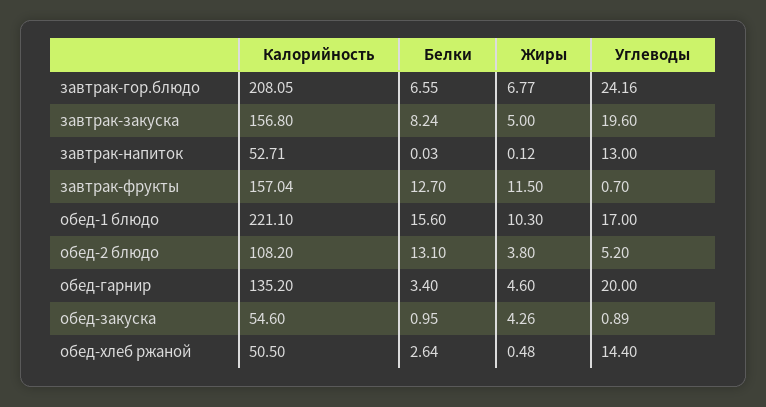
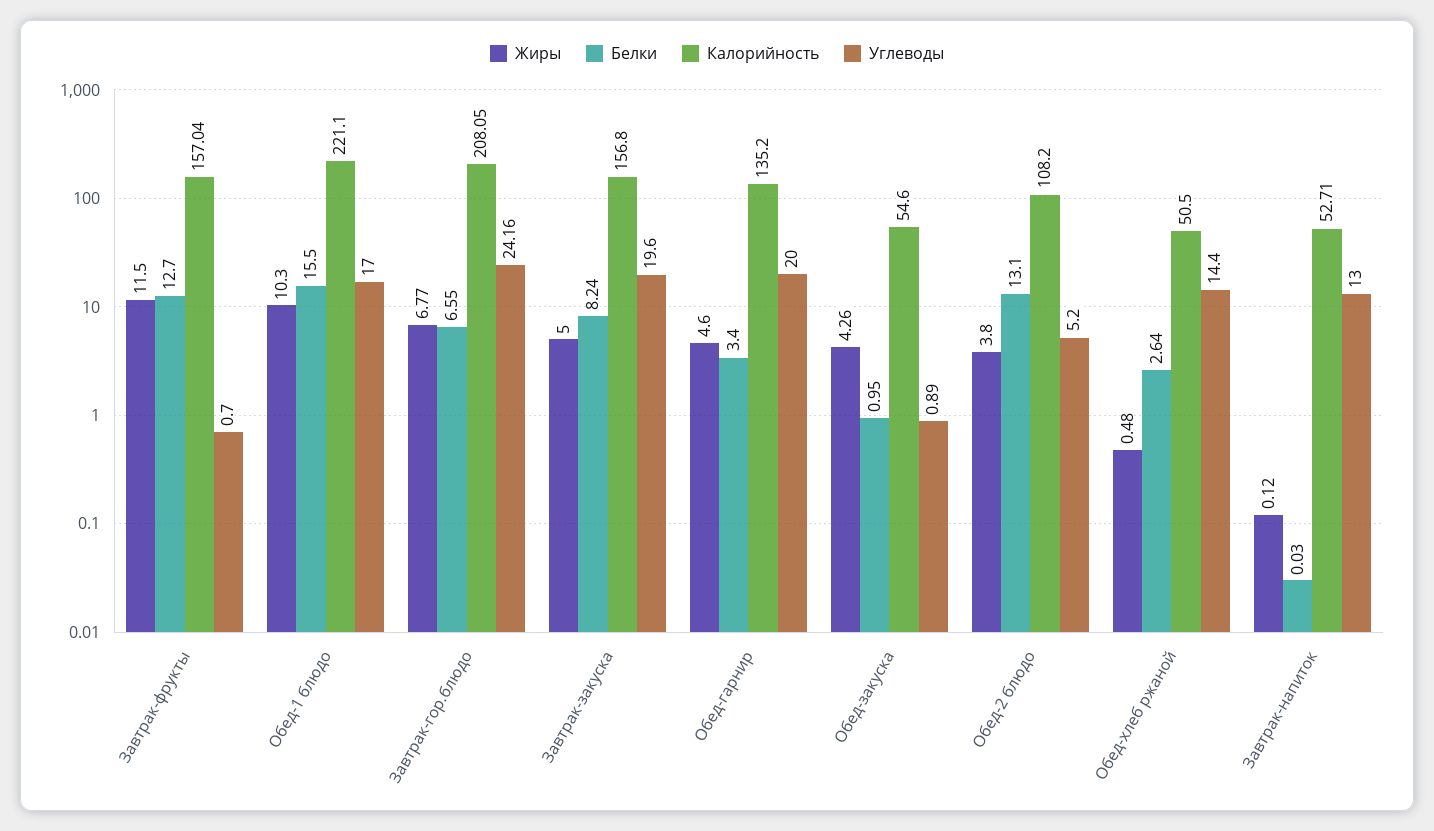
  {
    "Калорийность": {
      "завтрак-гор.блюдо": 208.05,
      "завтрак-закуска": 156.8,
      "завтрак-напиток": 52.71,
      "завтрак-фрукты": 157.04,
      "обед-1 блюдо": 221.1,
      "обед-2 блюдо": 108.2,
      "обед-гарнир": 135.2,
      "обед-закуска": 54.6,
      "обед-хлеб ржаной": 50.5
    },
    "Белки": {
      "завтрак-гор.блюдо": 6.55,
      "завтрак-закуска": 8.24,
      "завтрак-напиток": 0.03,
      "завтрак-фрукты": 12.7,
-     "обед-1 блюдо": 15.6,
+     "обед-1 блюдо": 15.5,
      "обед-2 блюдо": 13.1,
      "обед-гарнир": 3.4,
      "обед-закуска": 0.95,
      "обед-хлеб ржаной": 2.64
    },
    "Жиры": {
      "завтрак-гор.блюдо": 6.77,
      "завтрак-закуска": 5,
      "завтрак-напиток": 0.12,
      "завтрак-фрукты": 11.5,
      "обед-1 блюдо": 10.3,
      "обед-2 блюдо": 3.8,
      "обед-гарнир": 4.6,
      "обед-закуска": 4.26,
      "обед-хлеб ржаной": 0.48
    },
    "Углеводы": {
      "завтрак-гор.блюдо": 24.16,
      "завтрак-закуска": 19.6,
      "завтрак-напиток": 13,
      "завтрак-фрукты": 0.7,
      "обед-1 блюдо": 17,
      "обед-2 блюдо": 5.2,
      "обед-гарнир": 20,
      "обед-закуска": 0.89,
      "обед-хлеб ржаной": 14.4
    }
  }

